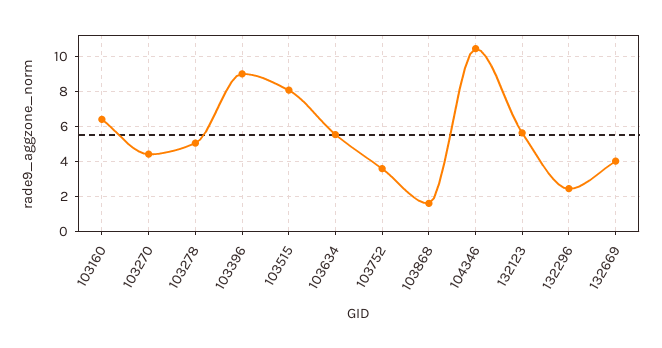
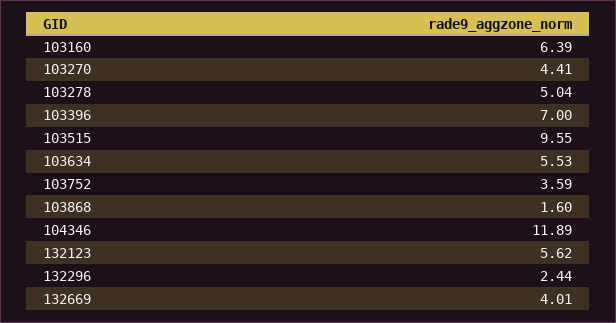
  {
    "103160": 6.39,
    "103270": 4.41,
    "103278": 5.04,
-   "103396": 9,
+   "103396": 7,
-   "103515": 8,
+   "103515": 9.55,
    "103634": 5.53,
    "103752": 3.59,
    "103868": 1.6,
-   "104346": 10.5,
+   "104346": 11.89,
    "132123": 5.62,
    "132296": 2.44,
    "132669": 4.01
  }

